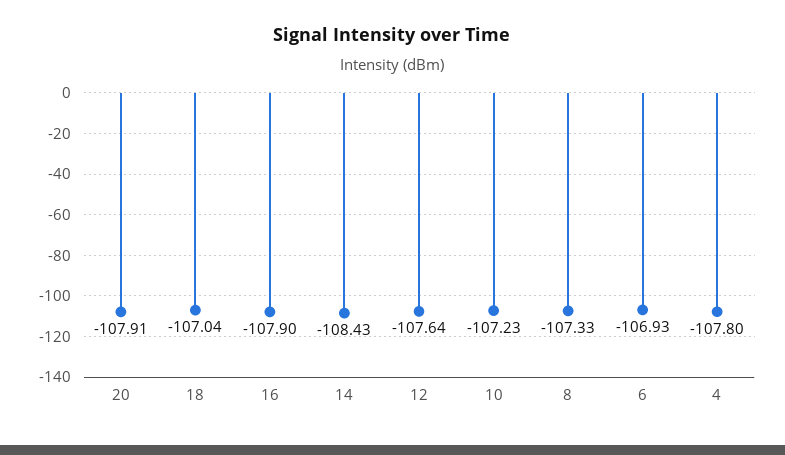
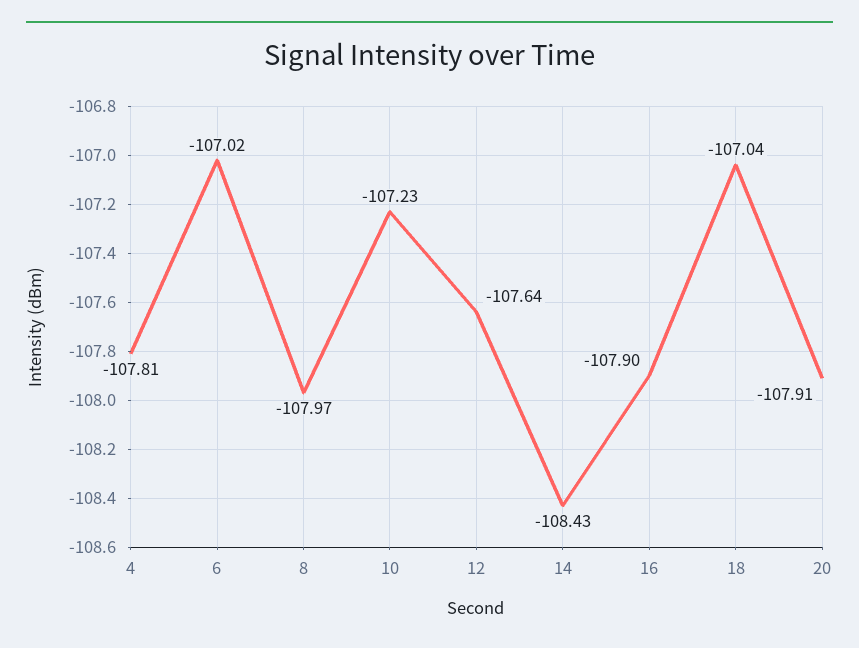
  {
    "20": -107.91,
    "18": -107.04,
    "16": -107.9,
    "14": -108.43,
    "12": -107.64,
    "10": -107.23,
-   "8": -107.33,
+   "8": -107.97,
-   "6": -106.93,
+   "6": -107.02,
-   "4": -107.8
+   "4": -107.81
  }

